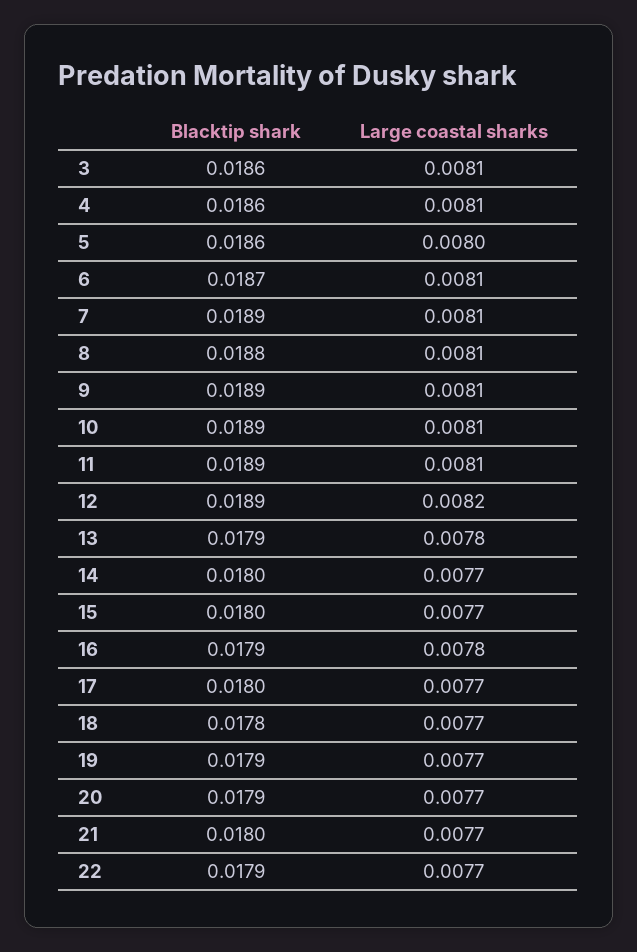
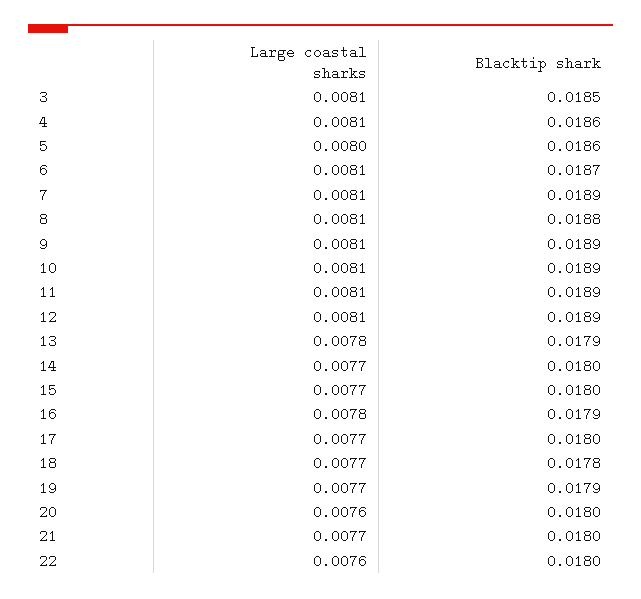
  {
    "Blacktip shark": {
-     "3": 0.0186,
+     "3": 0.0185,
      "4": 0.0186,
      "5": 0.0186,
      "6": 0.0187,
      "7": 0.0189,
      "8": 0.0188,
      "9": 0.0189,
      "10": 0.0189,
      "11": 0.0189,
      "12": 0.0189,
      "13": 0.0179,
      "14": 0.018,
      "15": 0.018,
      "16": 0.0179,
      "17": 0.018,
      "18": 0.0178,
      "19": 0.0179,
-     "20": 0.0179,
+     "20": 0.018,
      "21": 0.018,
-     "22": 0.0179
+     "22": 0.018
    },
    "Large coastal sharks": {
      "3": 0.0081,
      "4": 0.0081,
      "5": 0.008,
      "6": 0.0081,
      "7": 0.0081,
      "8": 0.0081,
      "9": 0.0081,
      "10": 0.0081,
      "11": 0.0081,
-     "12": 0.0082,
+     "12": 0.0081,
      "13": 0.0078,
      "14": 0.0077,
      "15": 0.0077,
      "16": 0.0078,
      "17": 0.0077,
      "18": 0.0077,
      "19": 0.0077,
-     "20": 0.0077,
+     "20": 0.0076,
      "21": 0.0077,
-     "22": 0.0077
+     "22": 0.0076
    }
  }

